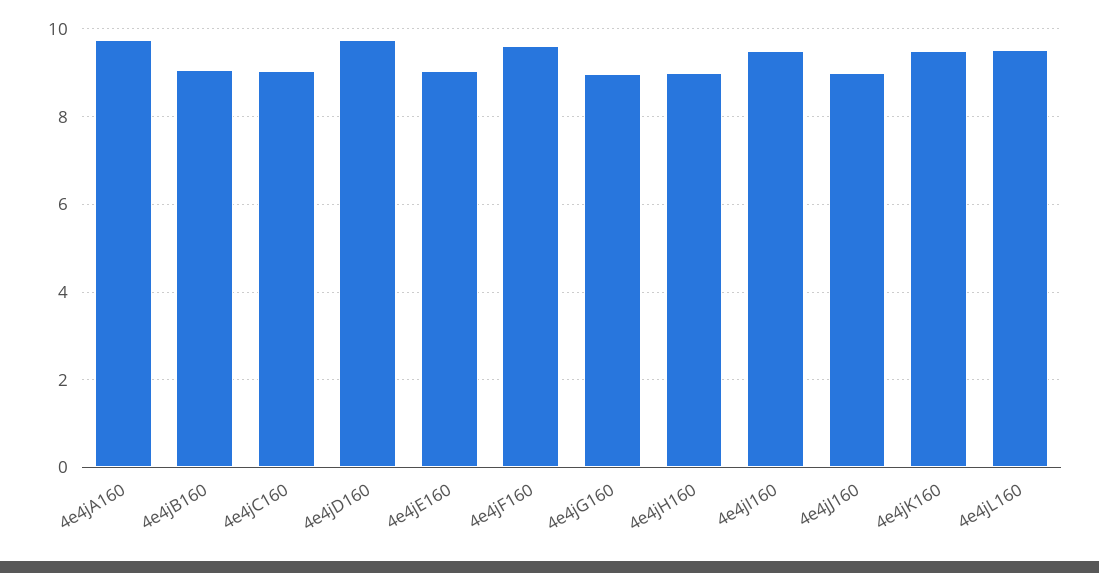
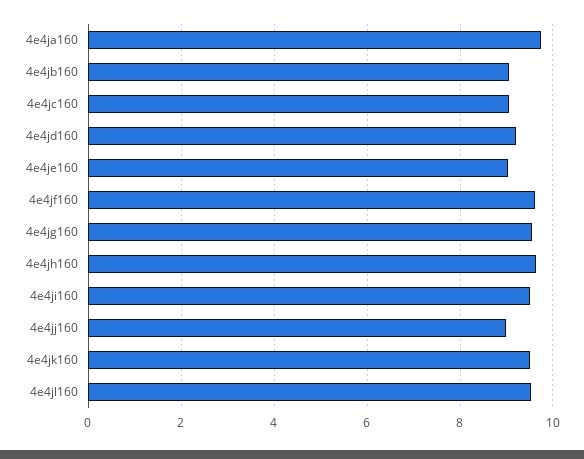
  {
    "4e4jA160": 9.8,
    "4e4jB160": 9,
    "4e4jC160": 9,
-   "4e4jD160": 9.8,
+   "4e4jD160": 9.2,
    "4e4jE160": 9,
    "4e4jF160": 9.6,
-   "4e4jG160": 9,
+   "4e4jG160": 9.6,
-   "4e4jH160": 9,
+   "4e4jH160": 9.6,
    "4e4jI160": 9.6,
    "4e4jJ160": 9,
    "4e4jK160": 9.4,
    "4e4jL160": 9.6
  }

